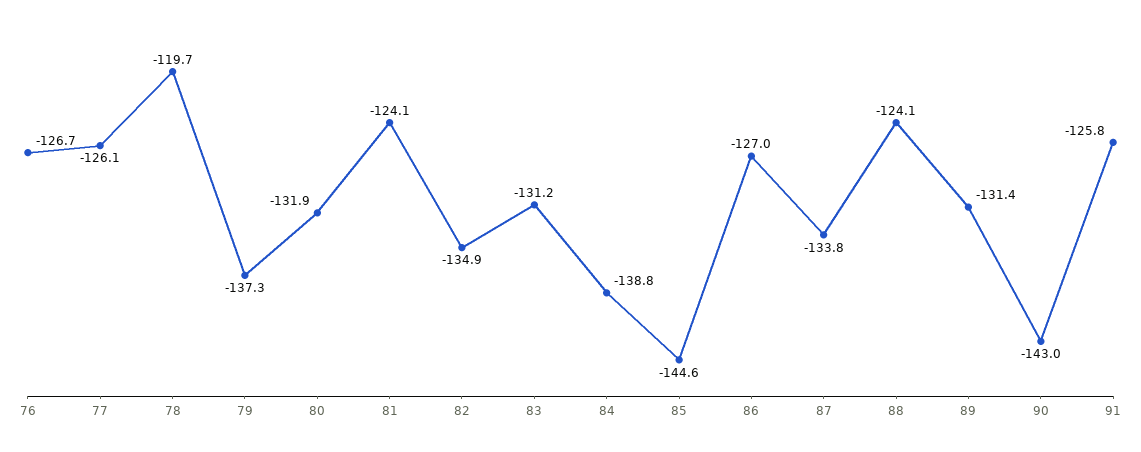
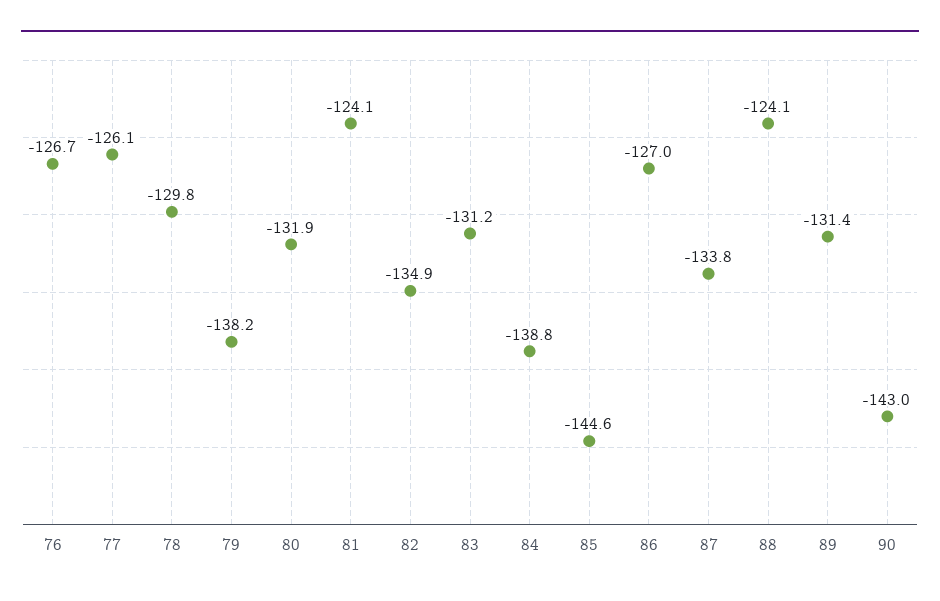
  {
    "76": -126.7,
    "77": -126.1,
-   "78": -119.7,
+   "78": -129.8,
-   "79": -137.3,
+   "79": -138.2,
    "80": -131.9,
    "81": -124.1,
    "82": -134.9,
    "83": -131.2,
    "84": -138.8,
    "85": -144.6,
    "86": -127,
    "87": -133.8,
    "88": -124.1,
    "89": -131.4,
-   "90": -143,
+   "90": -143
-   "91": -125.8
  }

